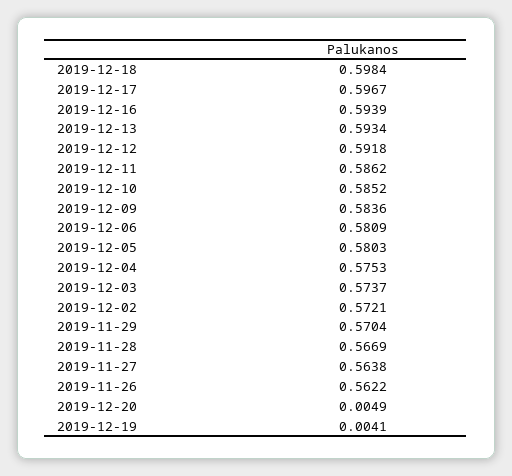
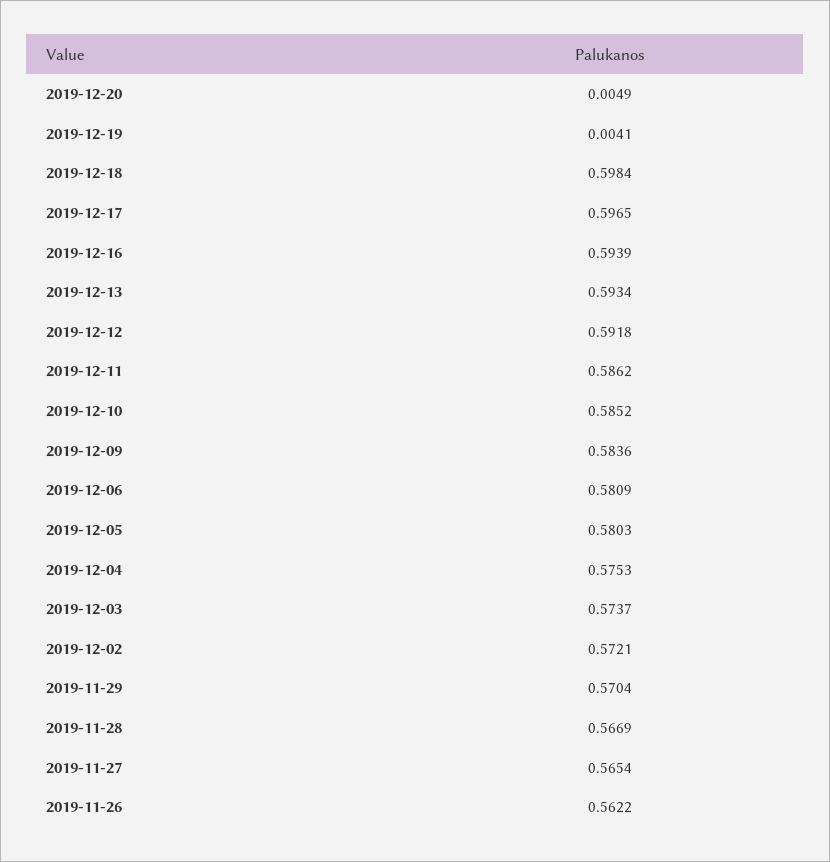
  {
    "2019-12-18": 0.5984,
-   "2019-12-17": 0.5967,
+   "2019-12-17": 0.5965,
    "2019-12-16": 0.5939,
    "2019-12-13": 0.5934,
    "2019-12-12": 0.5918,
    "2019-12-11": 0.5862,
    "2019-12-10": 0.5852,
    "2019-12-09": 0.5836,
    "2019-12-06": 0.5809,
    "2019-12-05": 0.5803,
    "2019-12-04": 0.5753,
    "2019-12-03": 0.5737,
    "2019-12-02": 0.5721,
    "2019-11-29": 0.5704,
    "2019-11-28": 0.5669,
-   "2019-11-27": 0.5638,
+   "2019-11-27": 0.5654,
    "2019-11-26": 0.5622,
    "2019-12-20": 0.0049,
    "2019-12-19": 0.0041
  }

